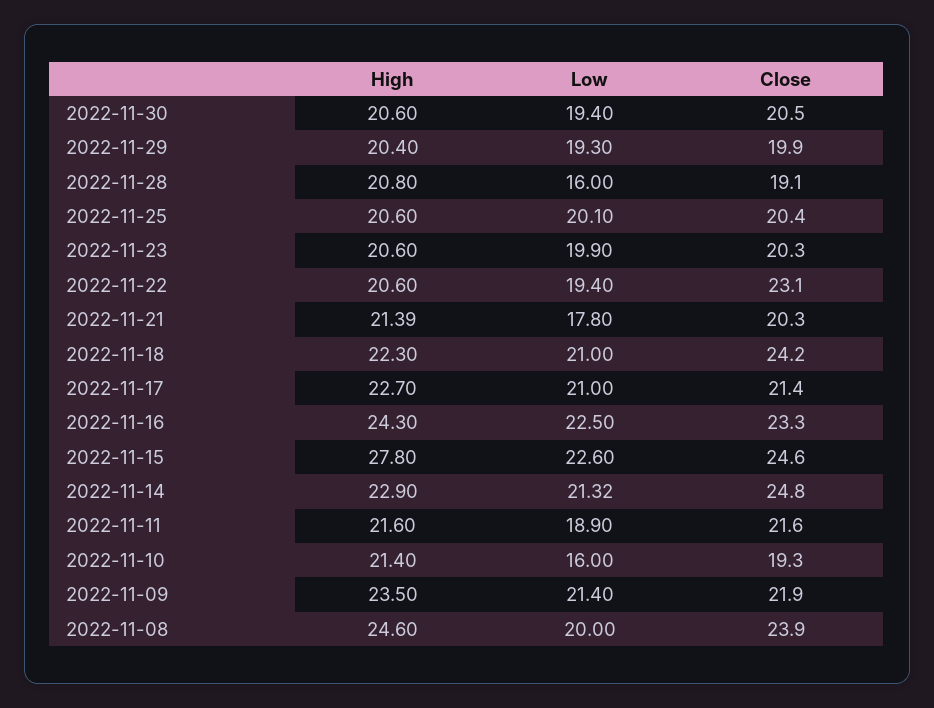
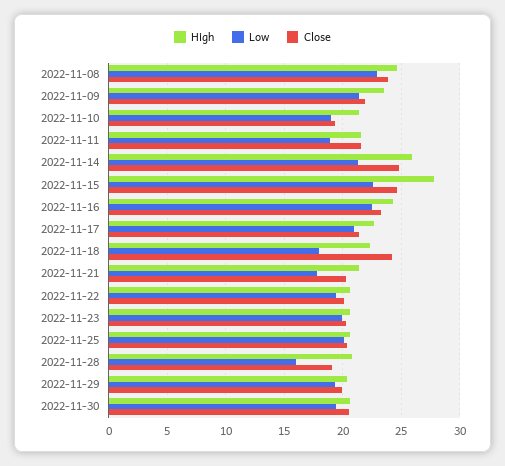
  {
    "High": {
      "2022-11-30": 20.6,
      "2022-11-29": 20.4,
      "2022-11-28": 20.8,
      "2022-11-25": 20.6,
      "2022-11-23": 20.6,
      "2022-11-22": 20.6,
      "2022-11-21": 21.39,
      "2022-11-18": 22.3,
      "2022-11-17": 22.7,
      "2022-11-16": 24.3,
      "2022-11-15": 27.8,
-     "2022-11-14": 22.9,
+     "2022-11-14": 26,
      "2022-11-11": 21.6,
      "2022-11-10": 21.4,
      "2022-11-09": 23.5,
      "2022-11-08": 24.6
    },
    "Low": {
      "2022-11-30": 19.4,
      "2022-11-29": 19.3,
      "2022-11-28": 16,
      "2022-11-25": 20.1,
      "2022-11-23": 19.9,
      "2022-11-22": 19.4,
      "2022-11-21": 17.8,
-     "2022-11-18": 21,
+     "2022-11-18": 18,
      "2022-11-17": 21,
      "2022-11-16": 22.5,
      "2022-11-15": 22.6,
      "2022-11-14": 21.32,
      "2022-11-11": 18.9,
-     "2022-11-10": 16,
+     "2022-11-10": 19,
      "2022-11-09": 21.4,
-     "2022-11-08": 20
+     "2022-11-08": 23
    },
    "Close": {
      "2022-11-30": 20.5,
      "2022-11-29": 19.9,
      "2022-11-28": 19.1,
      "2022-11-25": 20.4,
      "2022-11-23": 20.3,
-     "2022-11-22": 23.1,
+     "2022-11-22": 20,
      "2022-11-21": 20.3,
      "2022-11-18": 24.2,
      "2022-11-17": 21.4,
      "2022-11-16": 23.3,
      "2022-11-15": 24.6,
      "2022-11-14": 24.8,
      "2022-11-11": 21.6,
      "2022-11-10": 19.3,
      "2022-11-09": 21.9,
      "2022-11-08": 23.9
    }
  }

